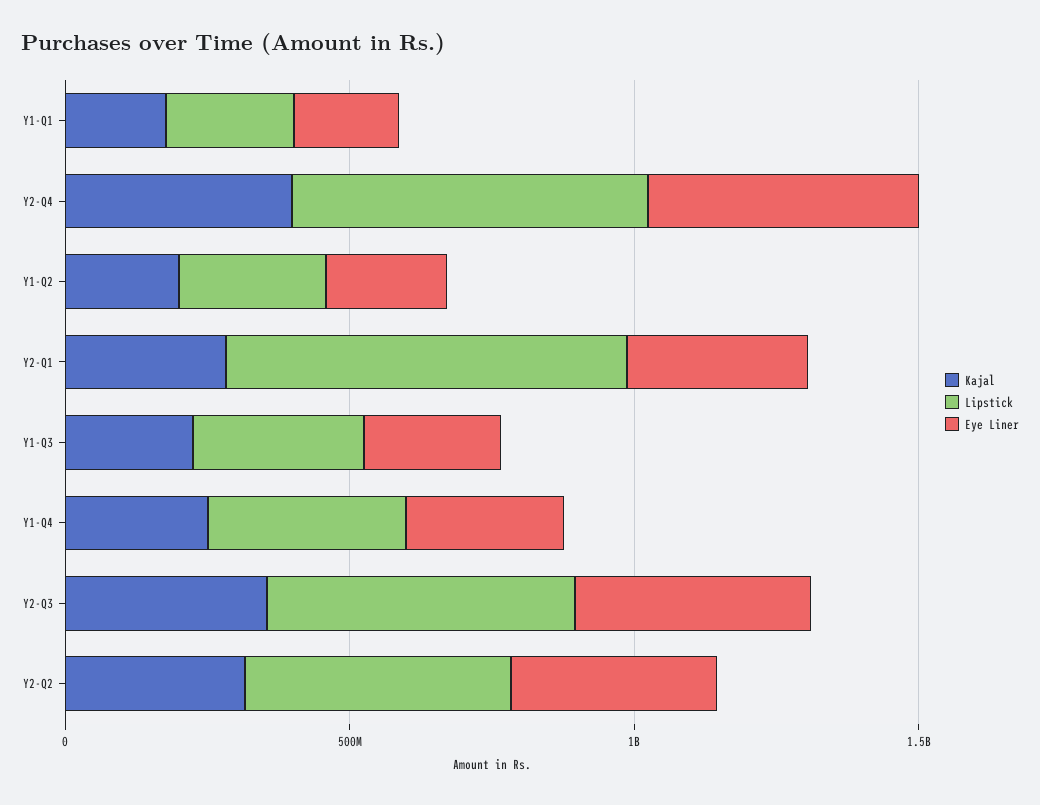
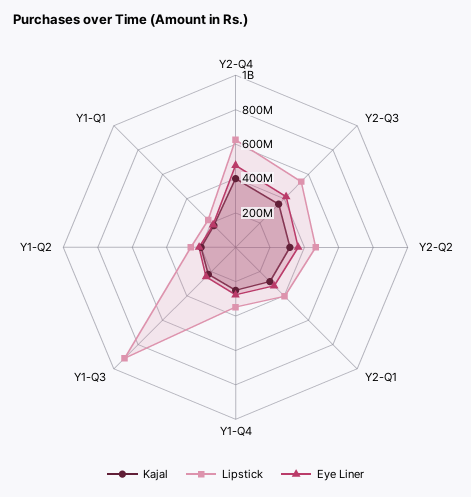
  {
    "Kajal": {
      "Y1-Q1": 200000000,
      "Y2-Q4": 400000000,
      "Y1-Q2": 200000000,
      "Y2-Q1": 300000000,
      "Y1-Q3": 200000000,
      "Y1-Q4": 250000000,
      "Y2-Q3": 350000000,
      "Y2-Q2": 300000000
    },
    "Lipstick": {
      "Y1-Q1": 200000000,
      "Y2-Q4": 600000000,
      "Y1-Q2": 250000000,
-     "Y2-Q1": 700000000,
+     "Y2-Q1": 400000000,
-     "Y1-Q3": 300000000,
+     "Y1-Q3": 900000000,
      "Y1-Q4": 350000000,
      "Y2-Q3": 550000000,
      "Y2-Q2": 450000000
    },
    "Eye Liner": {
      "Y1-Q1": 200000000,
      "Y2-Q4": 500000000,
      "Y1-Q2": 200000000,
      "Y2-Q1": 300000000,
      "Y1-Q3": 250000000,
      "Y1-Q4": 300000000,
      "Y2-Q3": 400000000,
      "Y2-Q2": 350000000
    }
  }

